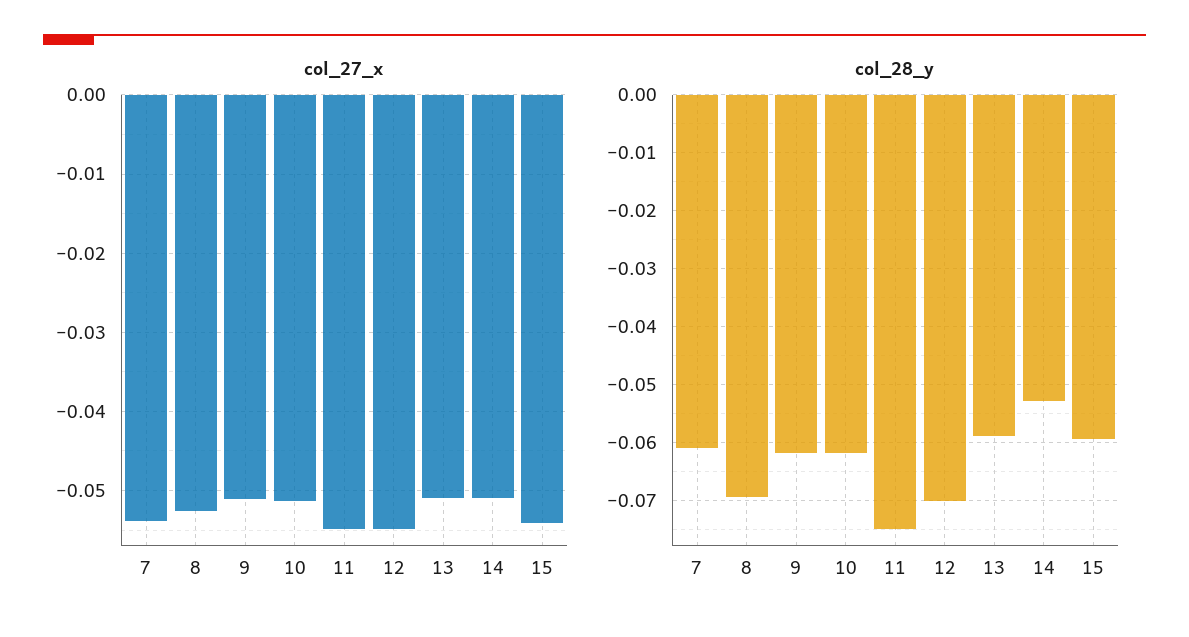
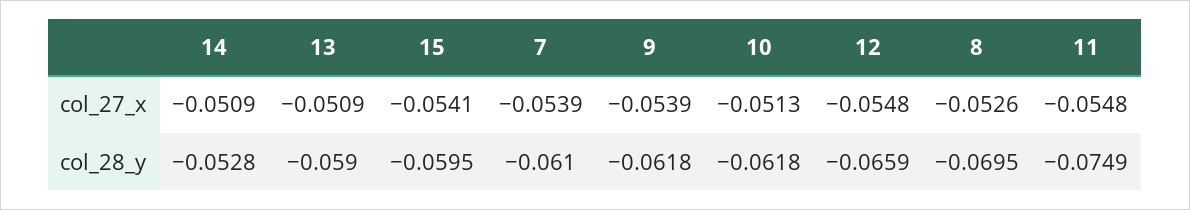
  {
    "col_27_x": {
      "7": -0.0539,
      "8": -0.0526,
-     "9": -0.051,
+     "9": -0.0539,
      "10": -0.0513,
      "11": -0.0548,
      "12": -0.0548,
      "13": -0.0509,
      "14": -0.0509,
      "15": -0.0541
    },
    "col_28_y": {
      "7": -0.061,
      "8": -0.0695,
      "9": -0.0618,
      "10": -0.0618,
      "11": -0.0749,
-     "12": -0.07,
+     "12": -0.0659,
      "13": -0.059,
      "14": -0.0528,
      "15": -0.0595
    }
  }

